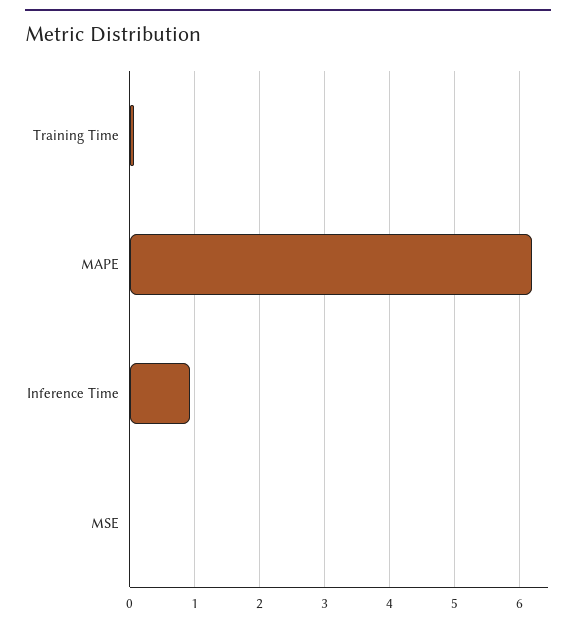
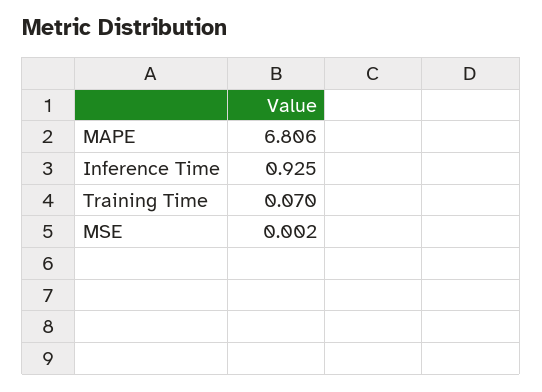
  {
    "Training Time": 0.07,
-   "MAPE": 6.2,
+   "MAPE": 6.806,
    "Inference Time": 0.925,
    "MSE": 0.002
  }

